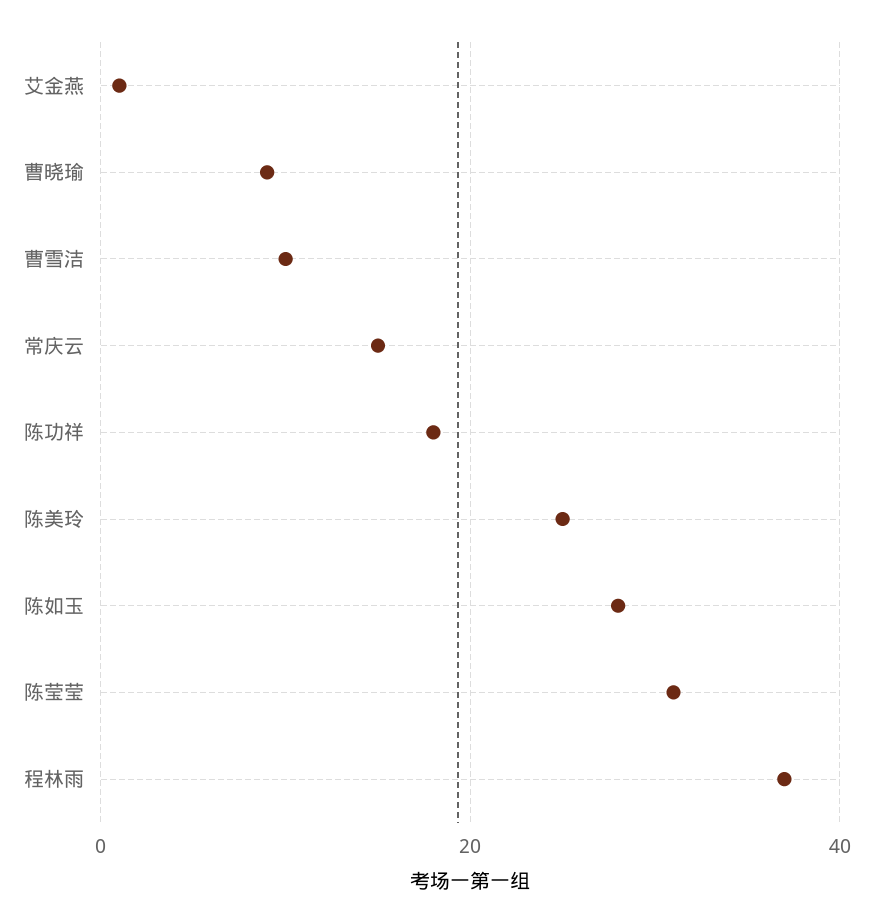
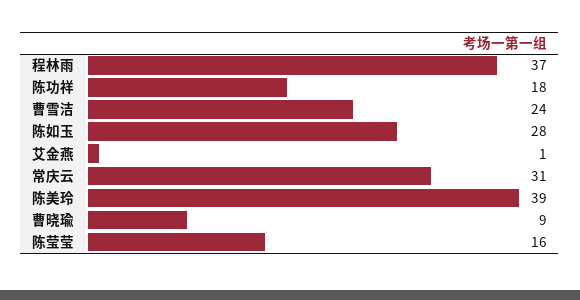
  {
    "艾金燕": 1,
    "曹晓瑜": 9,
-   "曹雪洁": 10,
+   "曹雪洁": 24,
-   "常庆云": 15,
+   "常庆云": 31,
    "陈功祥": 18,
-   "陈美玲": 25,
+   "陈美玲": 39,
    "陈如玉": 28,
-   "陈莹莹": 30,
+   "陈莹莹": 16,
    "程林雨": 37
  }

